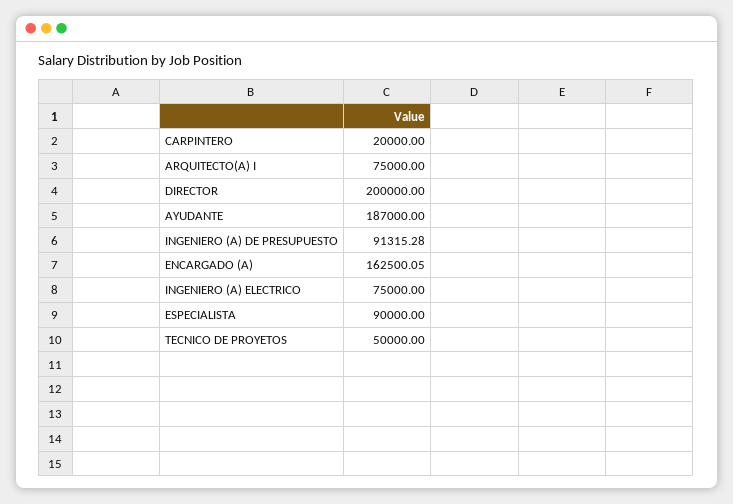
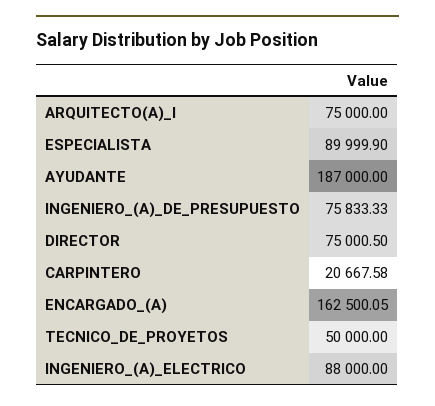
  {
-   "CARPINTERO": 20000,
+   "CARPINTERO": 20667.58,
    "ARQUITECTO(A) I": 75000,
-   "DIRECTOR": 200000,
+   "DIRECTOR": 75000.5,
    "AYUDANTE": 187000,
-   "INGENIERO (A) DE PRESUPUESTO": 91315.28,
+   "INGENIERO (A) DE PRESUPUESTO": 75833.33,
    "ENCARGADO (A)": 162500.05,
-   "INGENIERO (A) ELECTRICO": 75000,
+   "INGENIERO (A) ELECTRICO": 88000,
-   "ESPECIALISTA": 90000,
+   "ESPECIALISTA": 89999.9,
    "TECNICO DE PROYETOS": 50000
  }

